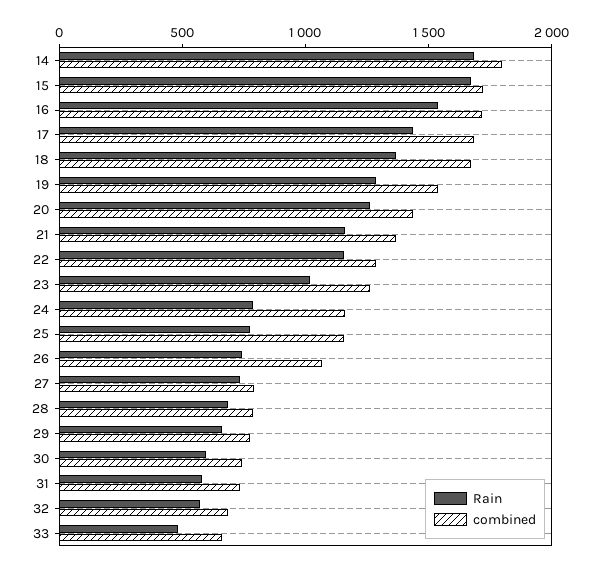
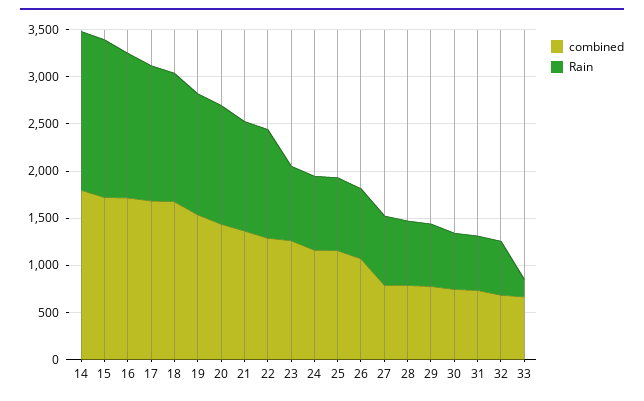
  {
    "Rain": {
      "14": 1700,
      "15": 1700,
      "16": 1500,
      "17": 1400,
      "18": 1400,
      "19": 1300,
      "20": 1300,
      "21": 1200,
      "22": 1200,
-     "23": 1000,
+     "23": 800,
      "24": 800,
      "25": 800,
      "26": 700,
      "27": 700,
      "28": 700,
      "29": 700,
      "30": 600,
      "31": 600,
      "32": 600,
-     "33": 500
+     "33": 200
    },
    "combined": {
      "14": 1800,
      "15": 1700,
      "16": 1700,
      "17": 1700,
      "18": 1700,
      "19": 1500,
      "20": 1400,
      "21": 1400,
      "22": 1300,
      "23": 1300,
      "24": 1200,
      "25": 1200,
      "26": 1100,
      "27": 800,
      "28": 800,
      "29": 800,
      "30": 700,
      "31": 700,
      "32": 700,
      "33": 700
    }
  }

